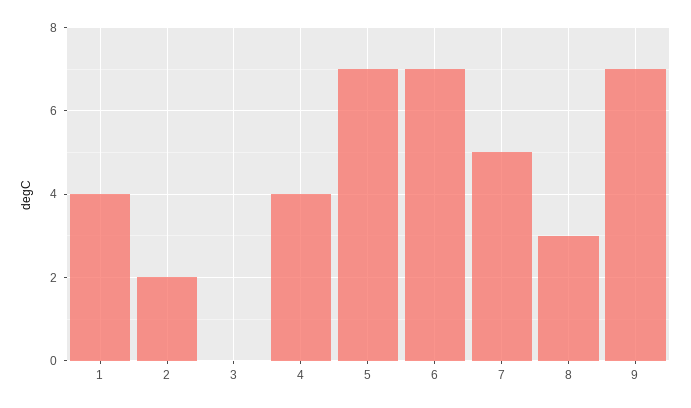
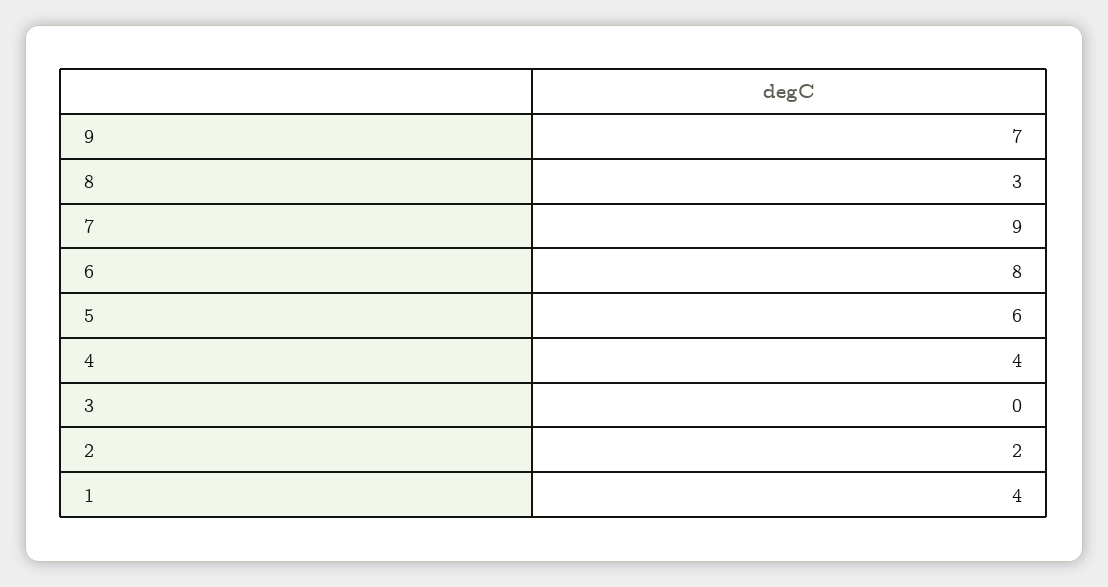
  {
    "1": 4,
    "2": 2,
    "3": 0,
    "4": 4,
-   "5": 7,
+   "5": 6,
-   "6": 7,
+   "6": 8,
-   "7": 5,
+   "7": 9,
    "8": 3,
    "9": 7
  }

